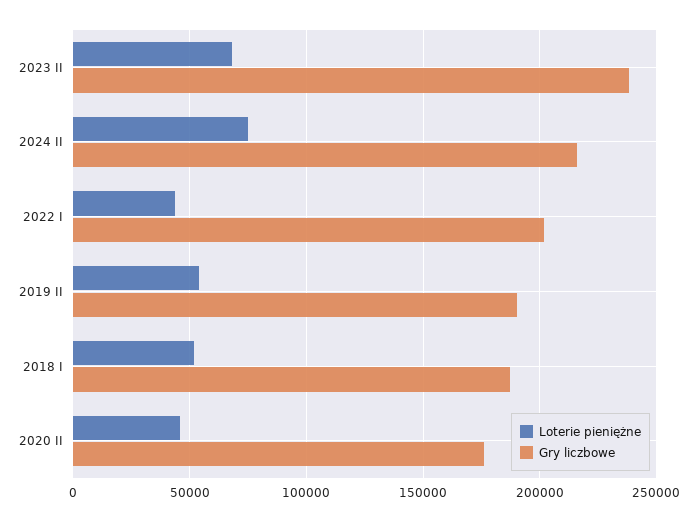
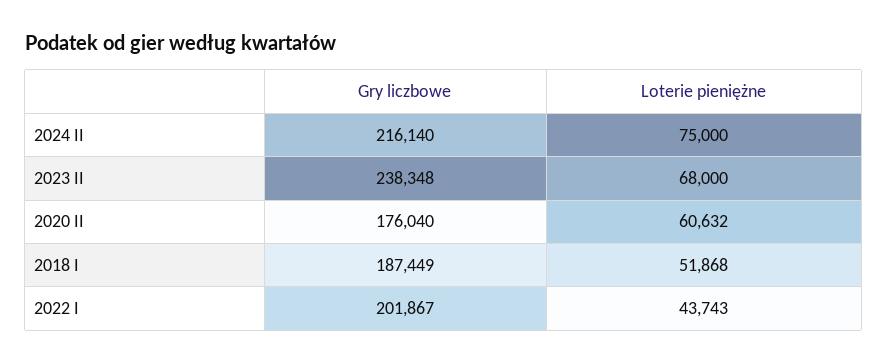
  {
    "Loterie pieniężne": {
      "2023 II": 68000,
      "2024 II": 75000,
      "2022 I": 43743,
-     "2019 II": 55000,
      "2018 I": 51868,
-     "2020 II": 45000
+     "2020 II": 60632
    },
    "Gry liczbowe": {
      "2023 II": 238348,
      "2024 II": 216140,
      "2022 I": 201867,
-     "2019 II": 190000,
      "2018 I": 187449,
      "2020 II": 176040
    }
  }

